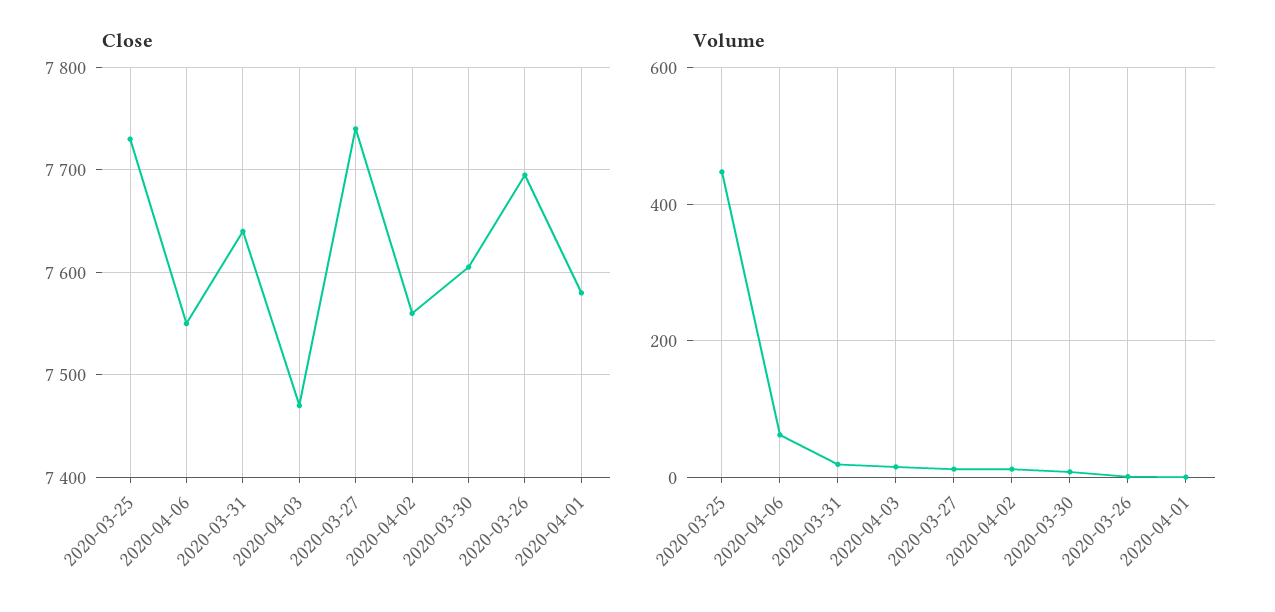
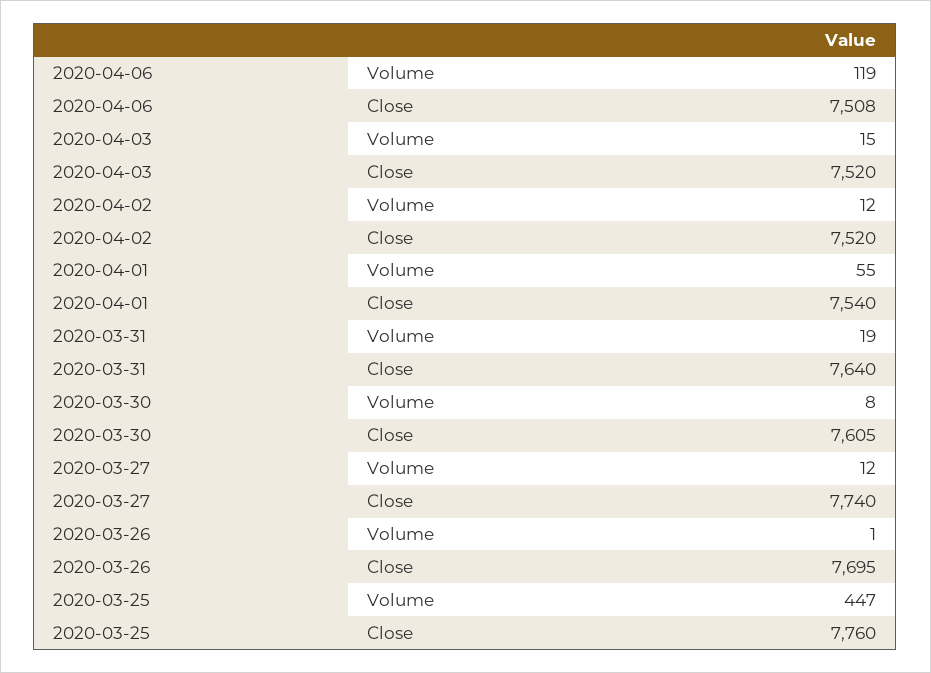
  {
    "Close": {
-     "2020-03-25": 7730,
+     "2020-03-25": 7760,
-     "2020-04-06": 7550,
+     "2020-04-06": 7508,
      "2020-03-31": 7640,
-     "2020-04-03": 7470,
+     "2020-04-03": 7520,
      "2020-03-27": 7740,
-     "2020-04-02": 7560,
+     "2020-04-02": 7520,
      "2020-03-30": 7605,
      "2020-03-26": 7695,
-     "2020-04-01": 7580
+     "2020-04-01": 7540
    },
    "Volume": {
      "2020-03-25": 447,
-     "2020-04-06": 60,
+     "2020-04-06": 119,
      "2020-03-31": 19,
      "2020-04-03": 15,
      "2020-03-27": 12,
      "2020-04-02": 12,
      "2020-03-30": 8,
      "2020-03-26": 1,
-     "2020-04-01": 0
+     "2020-04-01": 55
    }
  }

